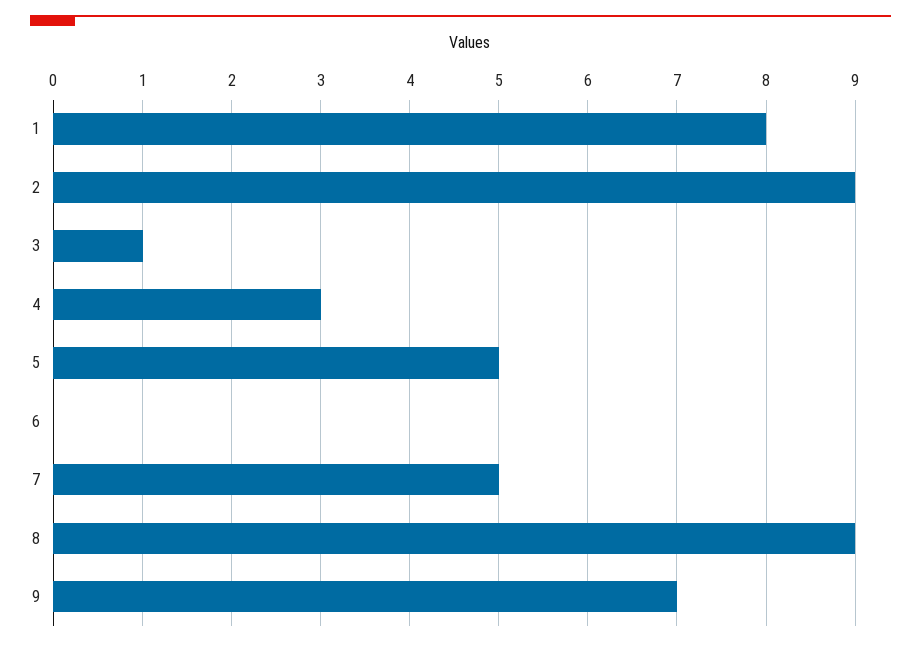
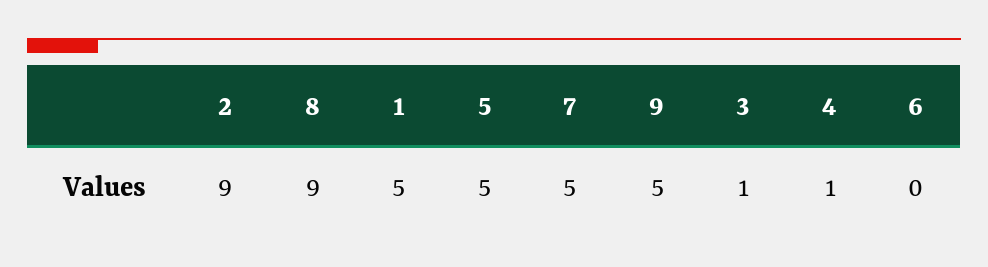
  {
-   "1": 8,
+   "1": 5,
    "2": 9,
    "3": 1,
-   "4": 3,
+   "4": 1,
    "5": 5,
    "6": 0,
    "7": 5,
    "8": 9,
-   "9": 7
+   "9": 5
  }

